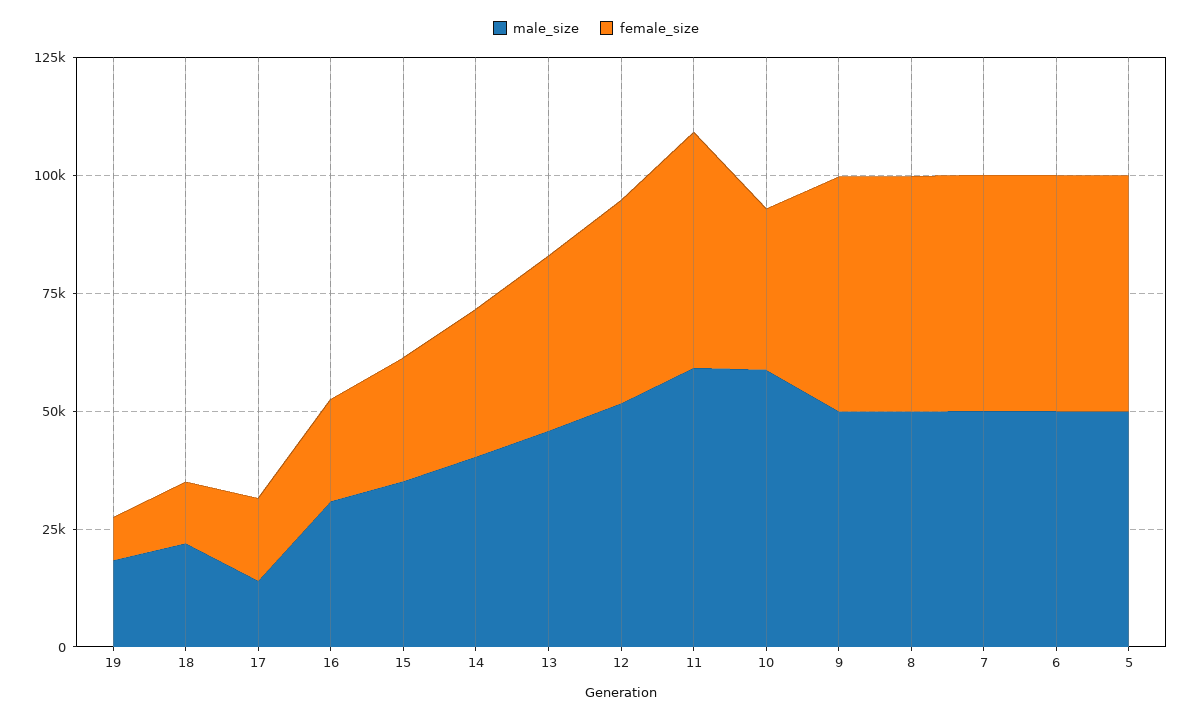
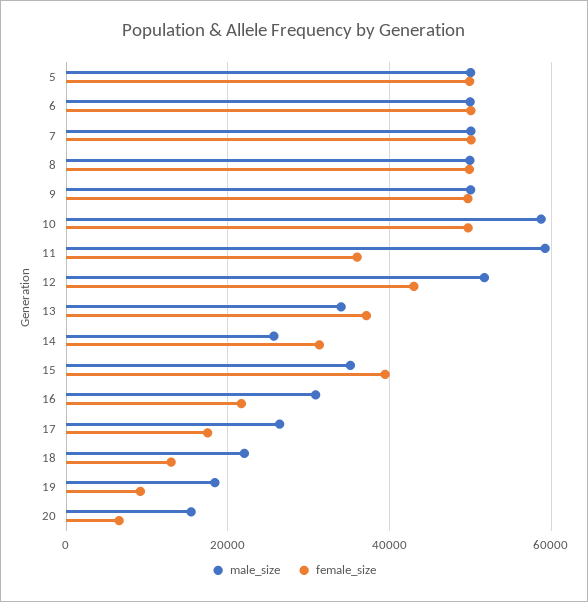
  {
    "male_size": {
      "19": 18000,
      "18": 22000,
-     "17": 15000,
+     "17": 26000,
      "16": 30000,
      "15": 36000,
-     "14": 40000,
+     "14": 26000,
-     "13": 45000,
+     "13": 34000,
      "12": 52000,
      "11": 60000,
      "10": 58000,
      "9": 50000,
      "8": 50000,
      "7": 50000,
      "6": 50000,
-     "5": 50000
+     "5": 50000,
+     "20": 16000
    },
    "female_size": {
      "19": 10000,
      "18": 12000,
      "17": 18000,
      "16": 22000,
-     "15": 25000,
+     "15": 40000,
      "14": 32000,
      "13": 38000,
      "12": 44000,
-     "11": 50000,
+     "11": 36000,
-     "10": 35000,
+     "10": 50000,
      "9": 50000,
      "8": 50000,
      "7": 50000,
      "6": 50000,
-     "5": 50000
+     "5": 50000,
+     "20": 6000
    }
  }

